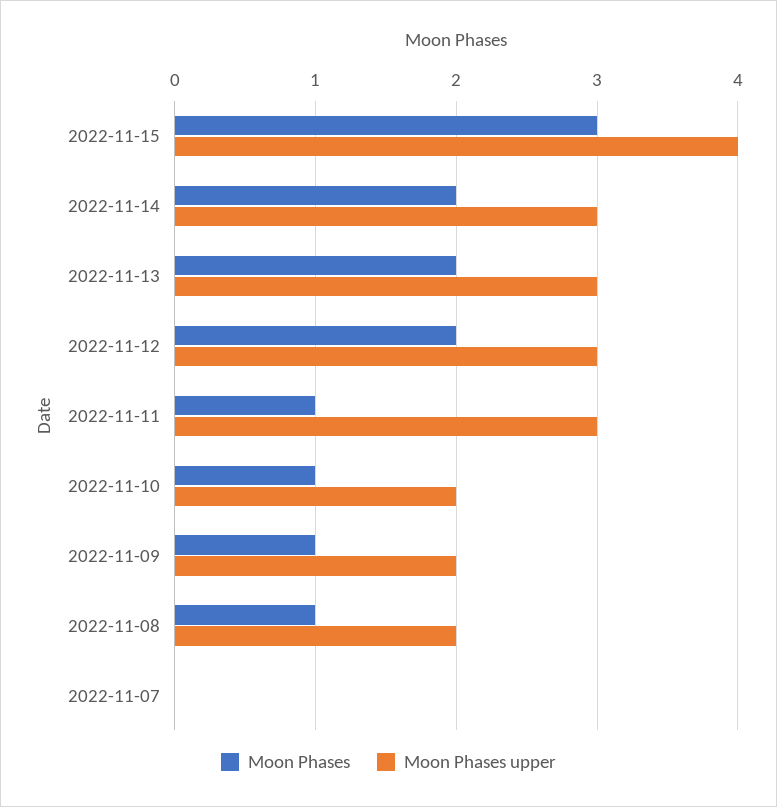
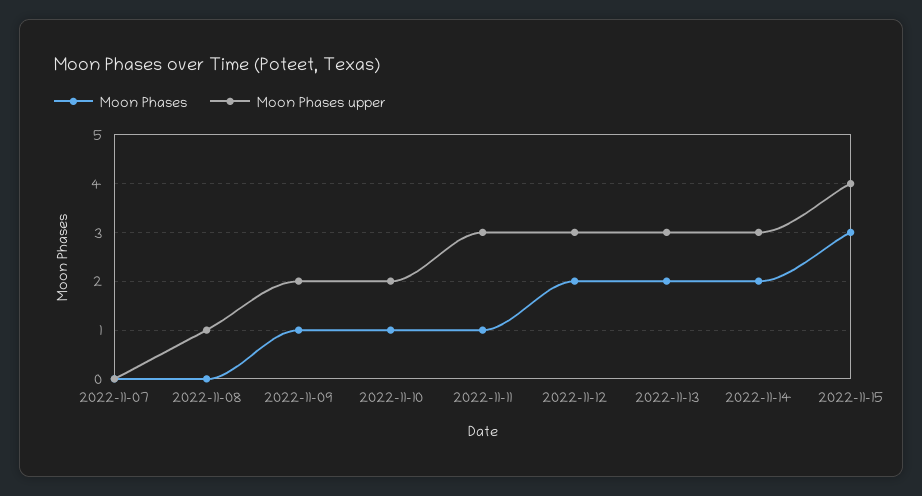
  {
    "Moon Phases": {
      "2022-11-15": 3,
      "2022-11-14": 2,
      "2022-11-13": 2,
      "2022-11-12": 2,
      "2022-11-11": 1,
      "2022-11-10": 1,
      "2022-11-09": 1,
-     "2022-11-08": 1,
+     "2022-11-08": 0,
      "2022-11-07": 0
    },
    "Moon Phases upper": {
      "2022-11-15": 4,
      "2022-11-14": 3,
      "2022-11-13": 3,
      "2022-11-12": 3,
      "2022-11-11": 3,
      "2022-11-10": 2,
      "2022-11-09": 2,
-     "2022-11-08": 2,
+     "2022-11-08": 1,
      "2022-11-07": 0
    }
  }

